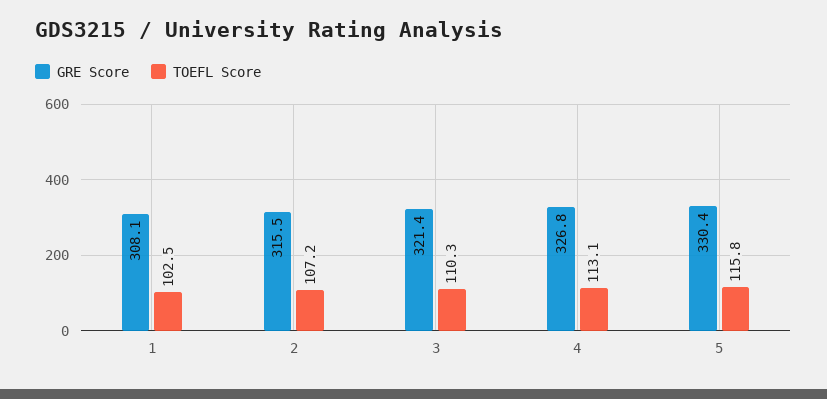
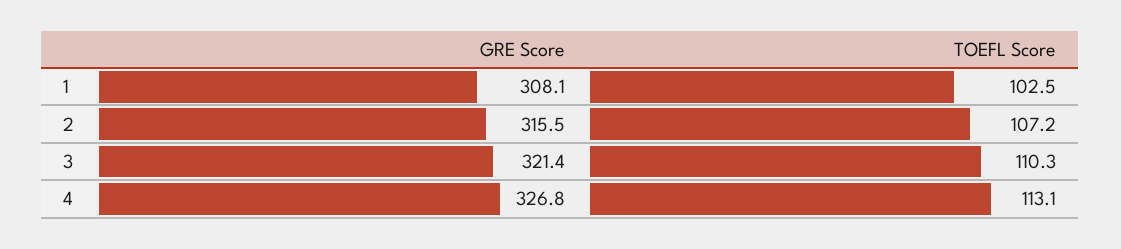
  {
    "GRE Score": {
      "1": 308.1,
      "2": 315.5,
      "3": 321.4,
-     "4": 326.8,
+     "4": 326.8
-     "5": 330.4
    },
    "TOEFL Score": {
      "1": 102.5,
      "2": 107.2,
      "3": 110.3,
-     "4": 113.1,
+     "4": 113.1
-     "5": 115.8
    }
  }

